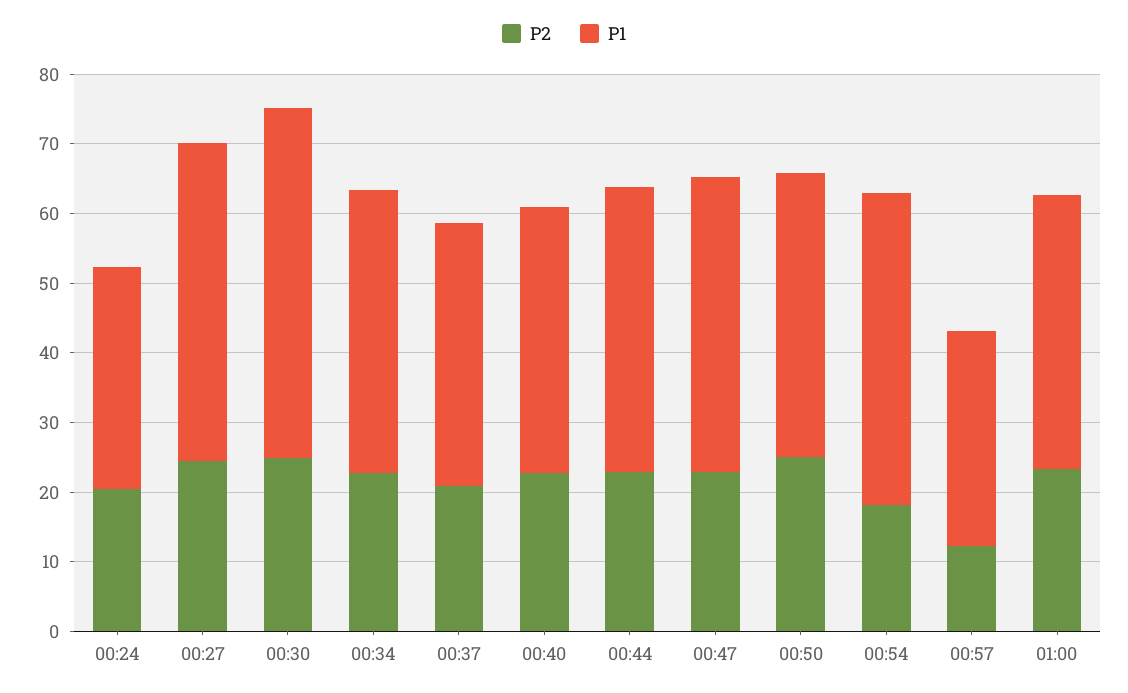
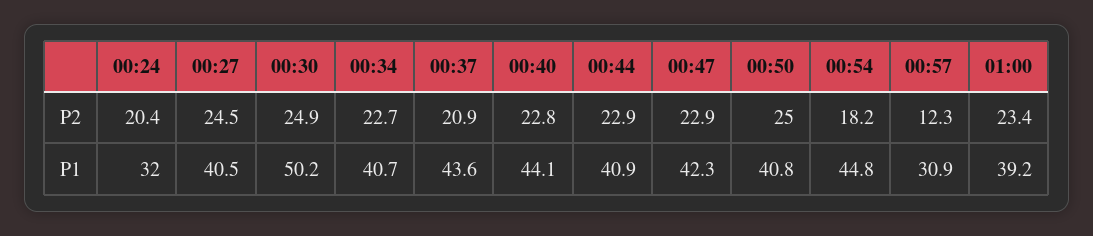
  {
    "P2": {
      "00:24": 20.4,
      "00:27": 24.5,
      "00:30": 24.9,
      "00:34": 22.7,
      "00:37": 20.9,
      "00:40": 22.8,
      "00:44": 22.9,
      "00:47": 22.9,
      "00:50": 25,
      "00:54": 18.2,
      "00:57": 12.3,
      "01:00": 23.4
    },
    "P1": {
      "00:24": 32,
-     "00:27": 46,
+     "00:27": 40.5,
      "00:30": 50.2,
      "00:34": 40.7,
-     "00:37": 38,
+     "00:37": 43.6,
-     "00:40": 38,
+     "00:40": 44.1,
      "00:44": 40.9,
      "00:47": 42.3,
      "00:50": 40.8,
      "00:54": 44.8,
      "00:57": 30.9,
      "01:00": 39.2
    }
  }

